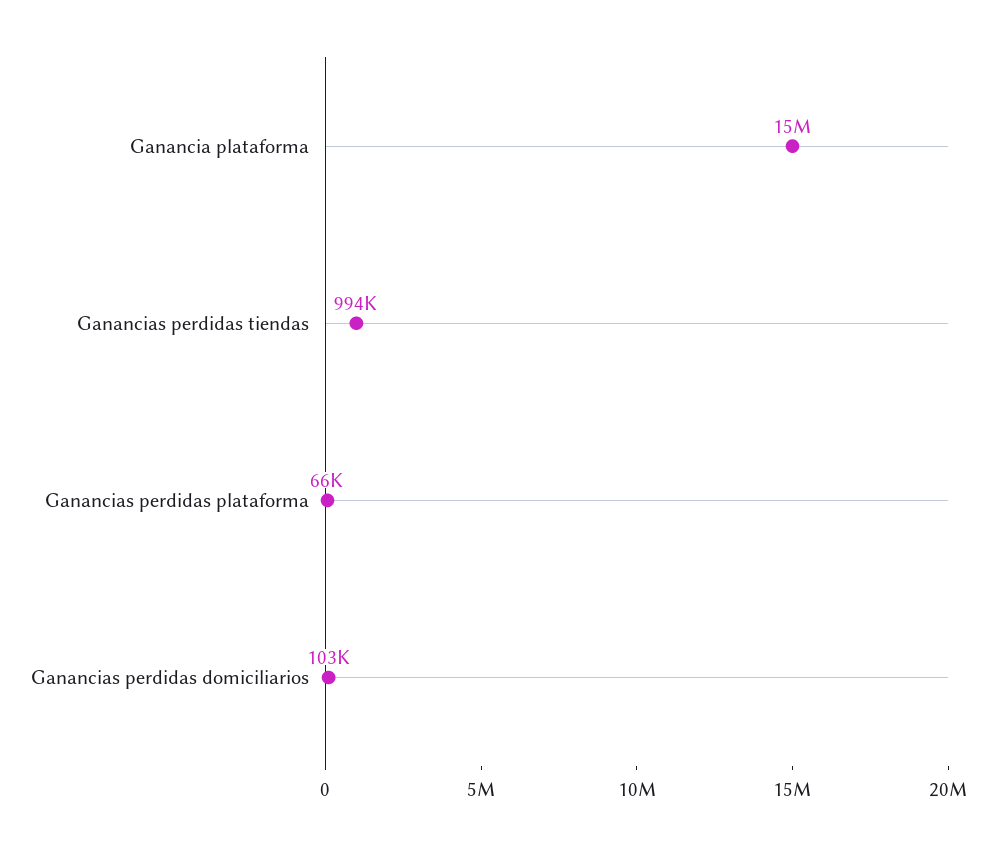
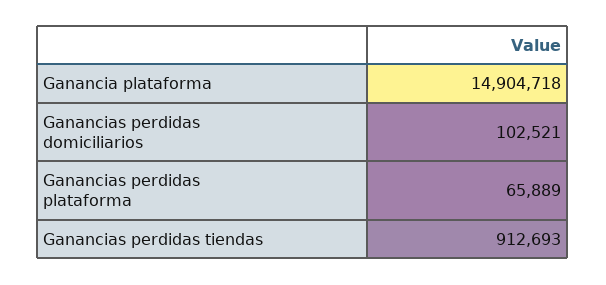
  {
    "Ganancia plataforma": 14904718,
-   "Ganancias perdidas tiendas": 994000,
+   "Ganancias perdidas tiendas": 912693,
    "Ganancias perdidas plataforma": 65889,
    "Ganancias perdidas domiciliarios": 102521
  }

